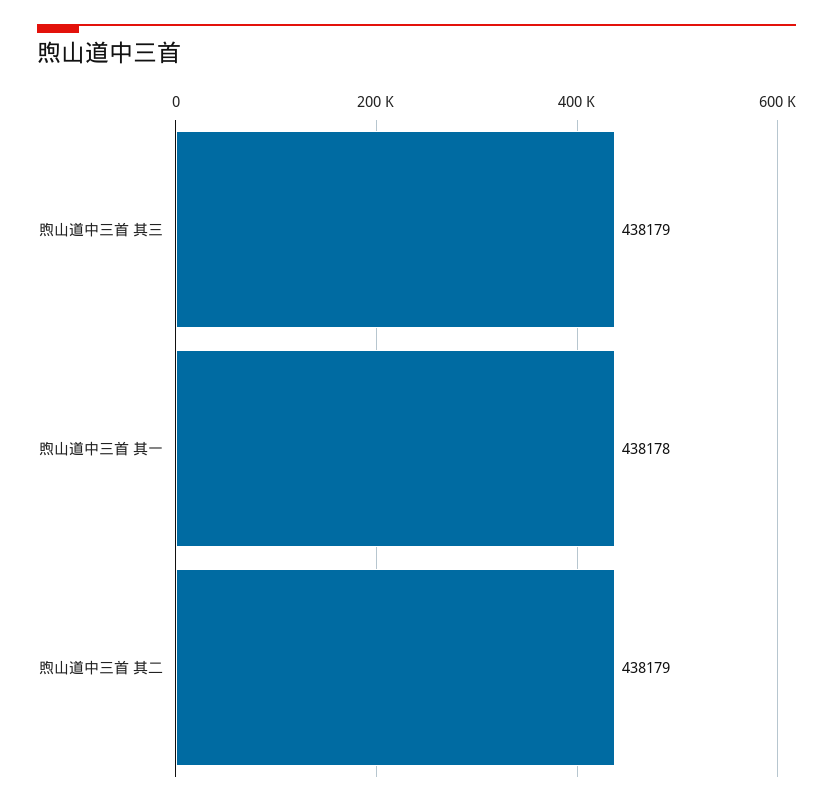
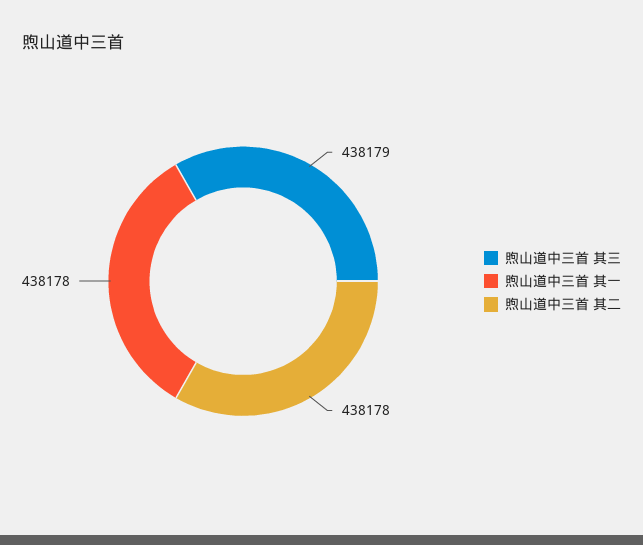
  {
    "煦山道中三首 其三": 438179,
    "煦山道中三首 其一": 438178,
-   "煦山道中三首 其二": 438179
+   "煦山道中三首 其二": 438178
  }

